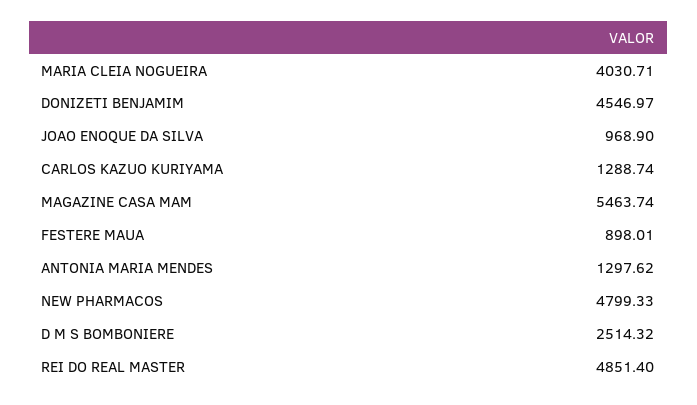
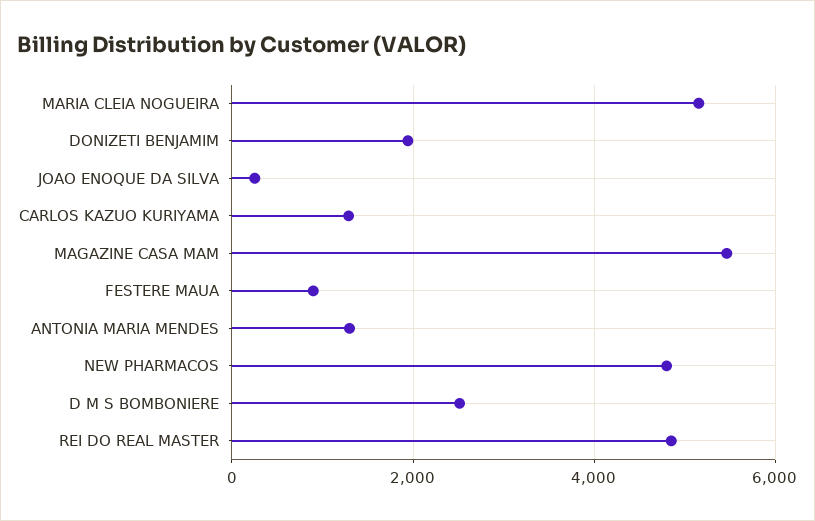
  {
-   "MARIA CLEIA NOGUEIRA": 4030.71,
+   "MARIA CLEIA NOGUEIRA": 5200,
-   "DONIZETI BENJAMIM": 4546.97,
+   "DONIZETI BENJAMIM": 2000,
-   "JOAO ENOQUE DA SILVA": 968.9,
+   "JOAO ENOQUE DA SILVA": 200,
    "CARLOS KAZUO KURIYAMA": 1288.74,
    "MAGAZINE CASA MAM": 5463.74,
    "FESTERE MAUA": 898.01,
    "ANTONIA MARIA MENDES": 1297.62,
    "NEW PHARMACOS": 4799.33,
    "D M S BOMBONIERE": 2514.32,
    "REI DO REAL MASTER": 4851.4
  }

